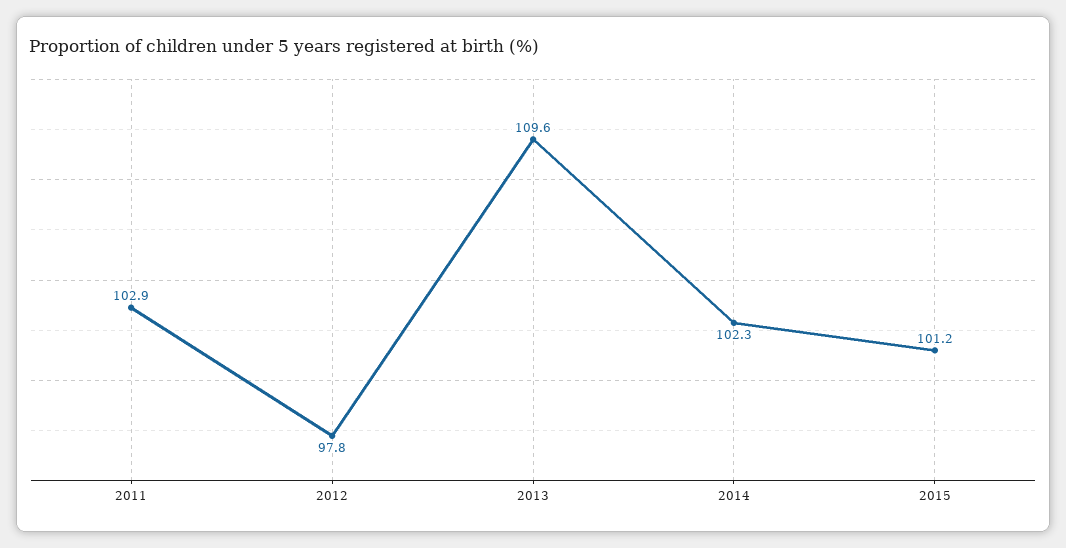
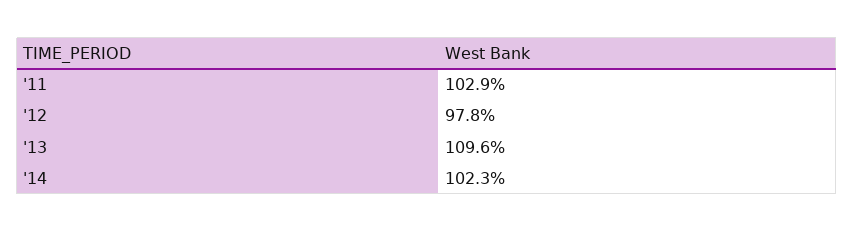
  {
    "2011": 102.9,
    "2012": 97.8,
    "2013": 109.6,
-   "2014": 102.3,
+   "2014": 102.3
-   "2015": 101.2
  }

